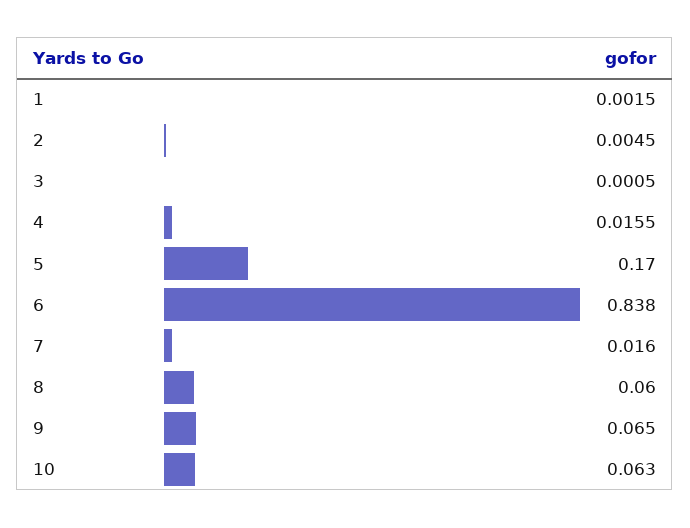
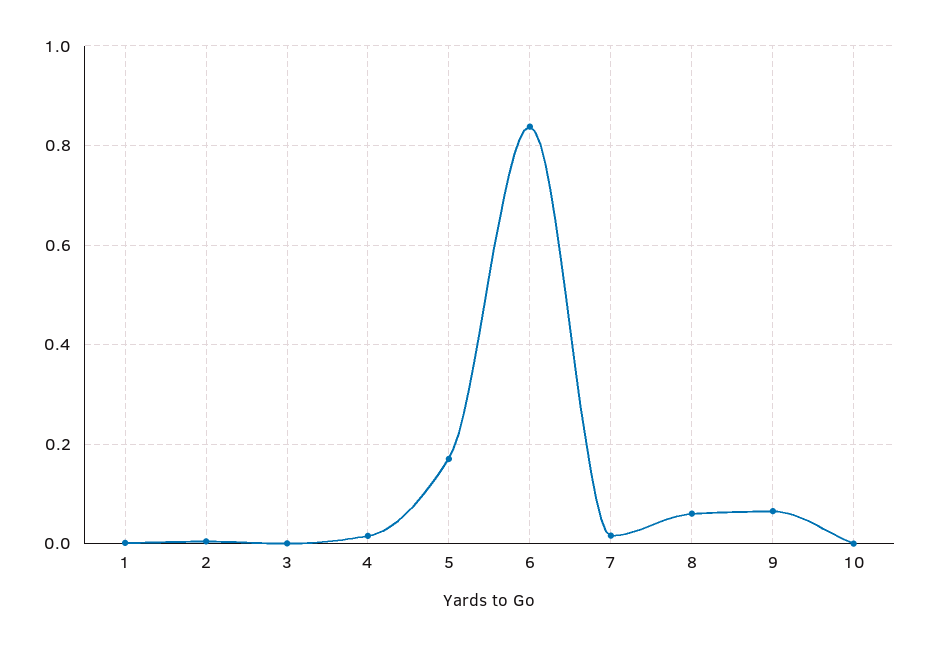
  {
    "1": 0.0015,
    "2": 0.0045,
    "3": 0.0005,
    "4": 0.0155,
    "5": 0.17,
    "6": 0.838,
    "7": 0.016,
    "8": 0.06,
    "9": 0.065,
-   "10": 0.063
+   "10": 0
  }

